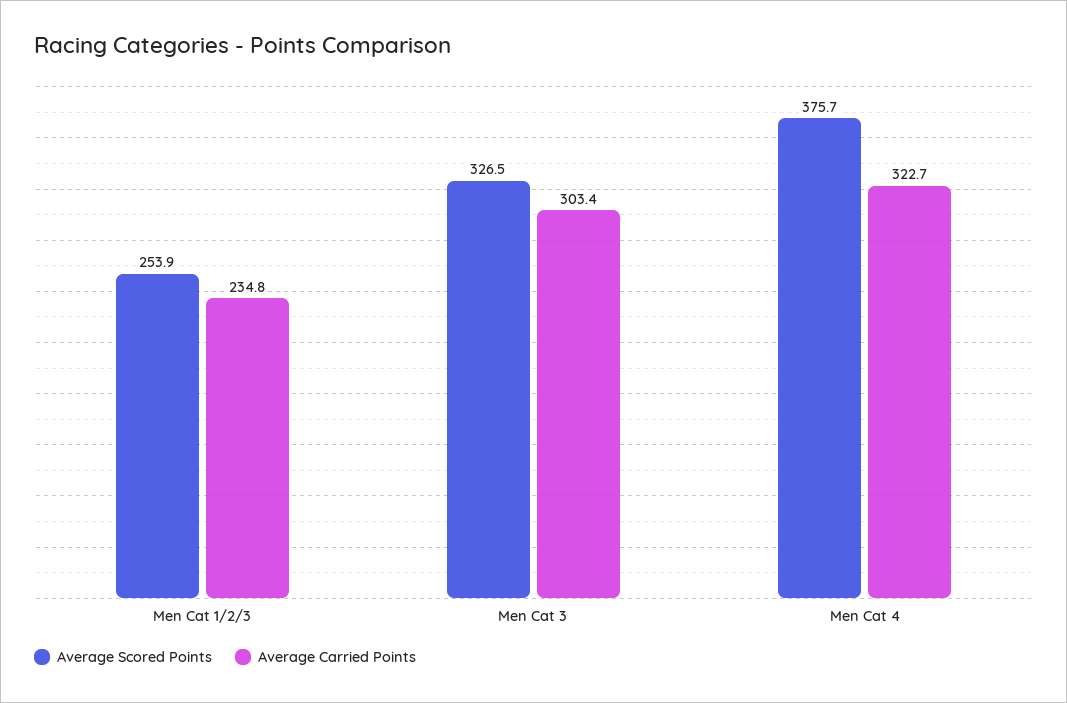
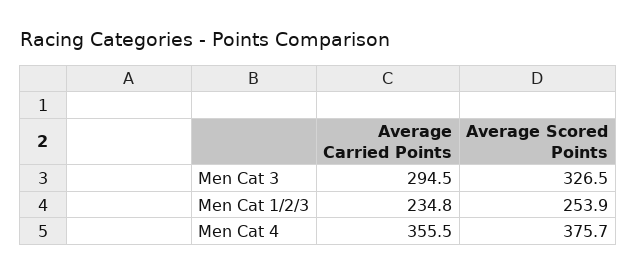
  {
    "Average Scored Points": {
      "Men Cat 1/2/3": 253.9,
      "Men Cat 3": 326.5,
      "Men Cat 4": 375.7
    },
    "Average Carried Points": {
      "Men Cat 1/2/3": 234.8,
-     "Men Cat 3": 303.4,
+     "Men Cat 3": 294.5,
-     "Men Cat 4": 322.7
+     "Men Cat 4": 355.5
    }
  }

